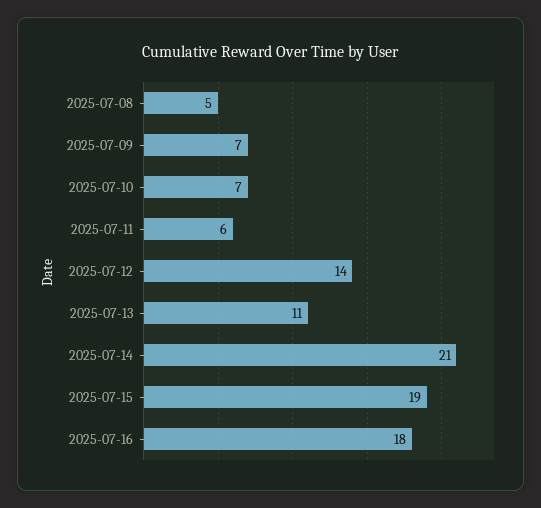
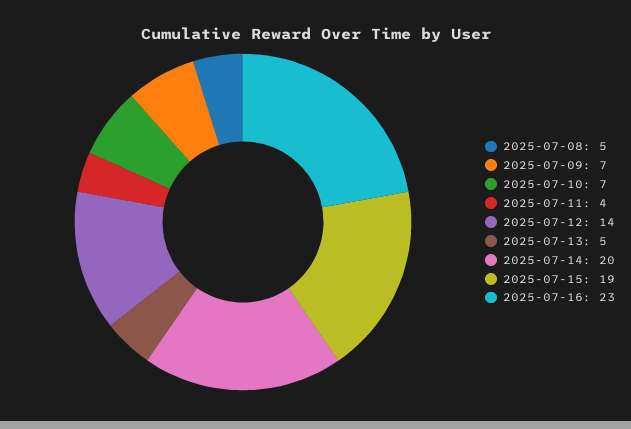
  {
    "2025-07-08": 5,
    "2025-07-09": 7,
    "2025-07-10": 7,
-   "2025-07-11": 6,
+   "2025-07-11": 4,
    "2025-07-12": 14,
-   "2025-07-13": 11,
+   "2025-07-13": 5,
-   "2025-07-14": 21,
+   "2025-07-14": 20,
    "2025-07-15": 19,
-   "2025-07-16": 18
+   "2025-07-16": 23
  }

